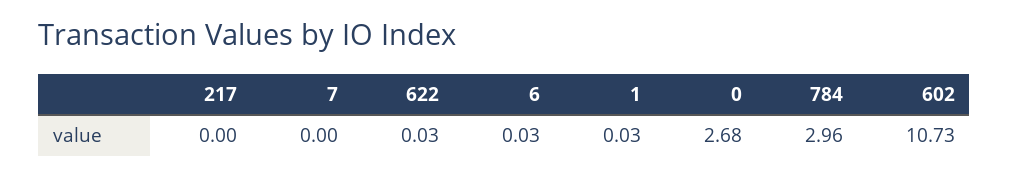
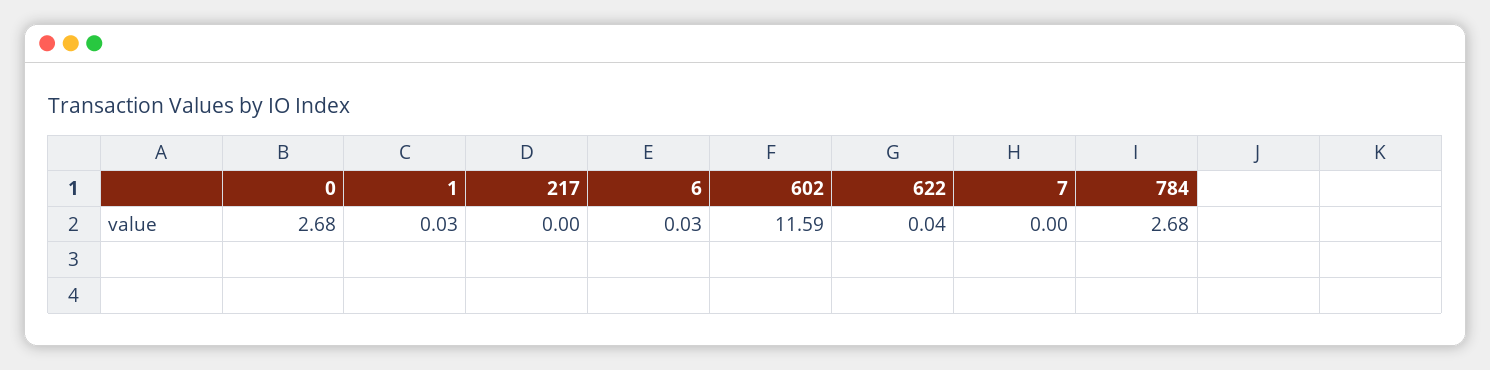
  {
    "217": 0,
    "7": 0,
-   "622": 0.03,
+   "622": 0.04,
    "6": 0.03,
    "1": 0.03,
    "0": 2.68,
-   "784": 2.96,
+   "784": 2.68,
-   "602": 10.73
+   "602": 11.59
  }

